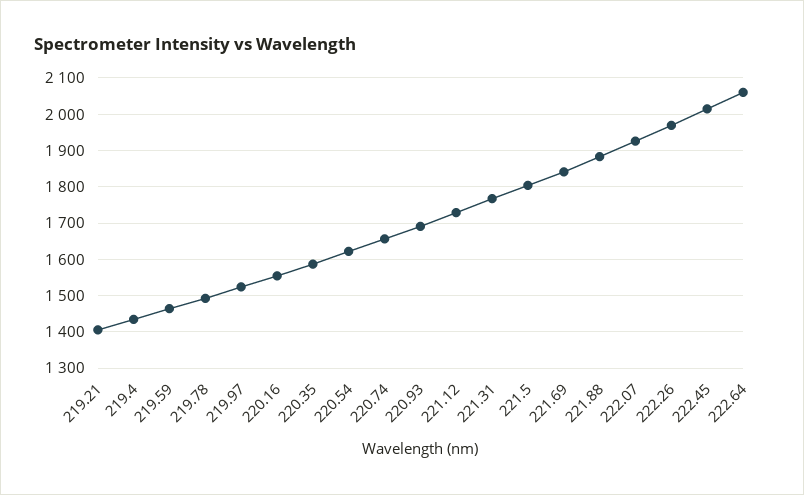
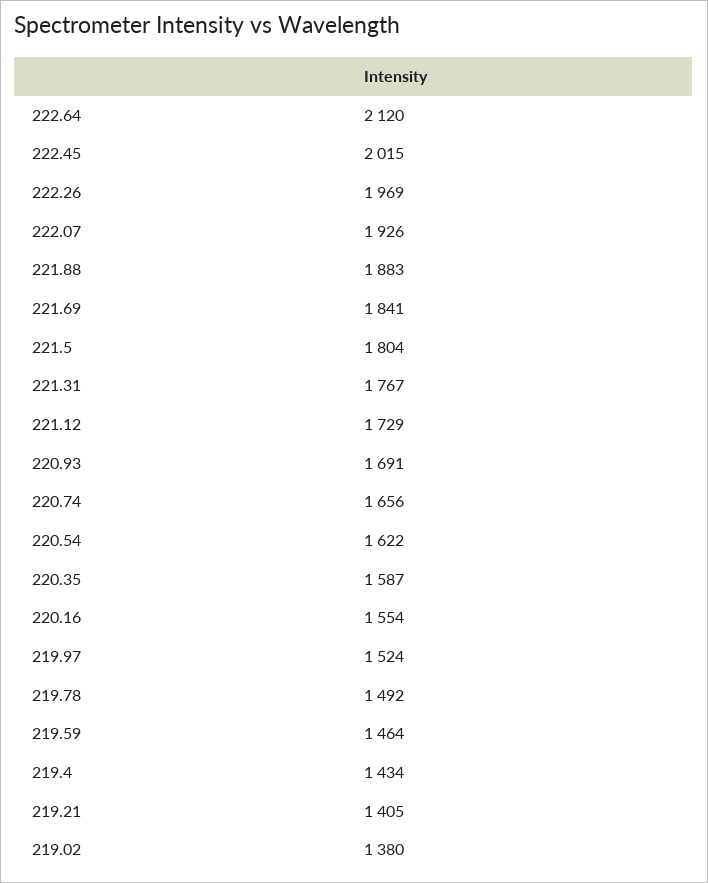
  {
    "219.21": 1405,
    "219.4": 1434,
    "219.59": 1464,
    "219.78": 1492,
    "219.97": 1524,
    "220.16": 1554,
    "220.35": 1587,
    "220.54": 1622,
    "220.74": 1656,
    "220.93": 1691,
    "221.12": 1729,
    "221.31": 1767,
    "221.5": 1804,
    "221.69": 1841,
    "221.88": 1883,
    "222.07": 1926,
    "222.26": 1969,
    "222.45": 2015,
-   "222.64": 2060
+   "222.64": 2120,
+   "219.02": 1380
  }

